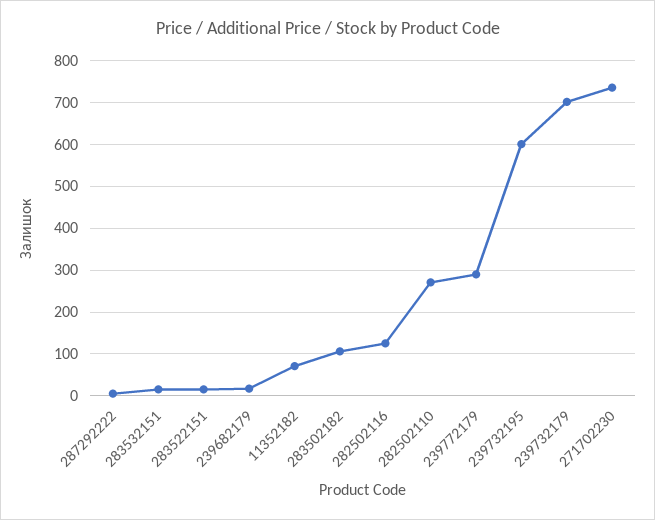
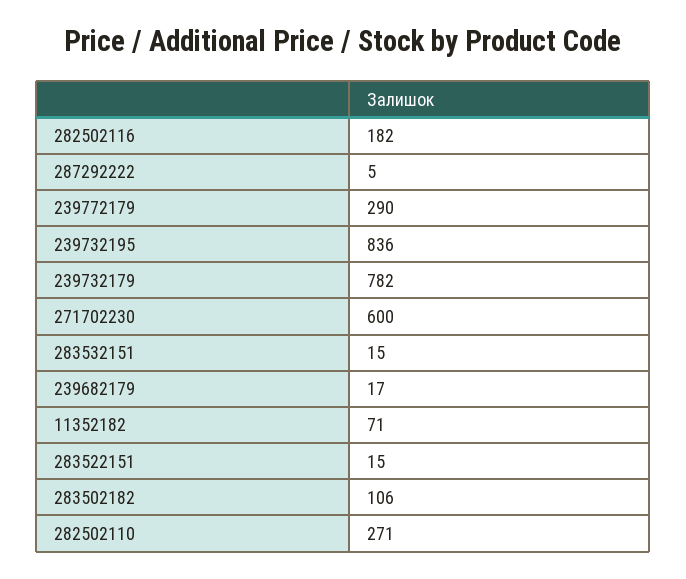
  {
    "287292222": 5,
    "283532151": 15,
    "283522151": 15,
    "239682179": 17,
    "11352182": 71,
    "283502182": 106,
-   "282502116": 120,
+   "282502116": 182,
    "282502110": 271,
    "239772179": 290,
-   "239732195": 600,
+   "239732195": 836,
-   "239732179": 700,
+   "239732179": 782,
-   "271702230": 740
+   "271702230": 600
  }

